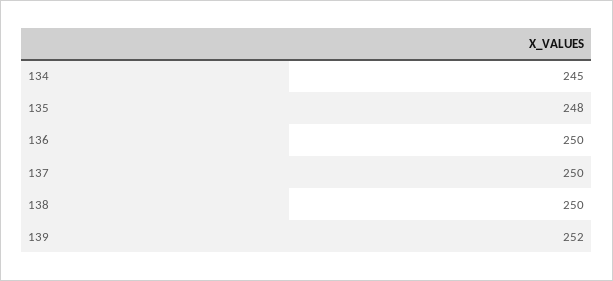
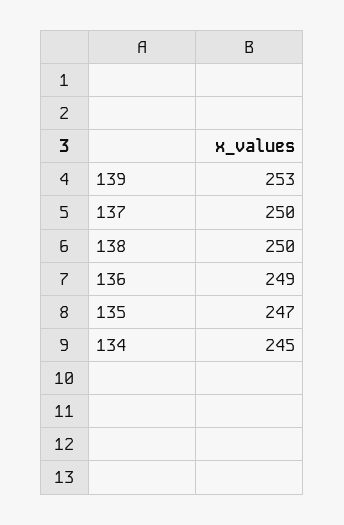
  {
    "134": 245,
-   "135": 248,
+   "135": 247,
-   "136": 250,
+   "136": 249,
    "137": 250,
    "138": 250,
-   "139": 252
+   "139": 253
  }

